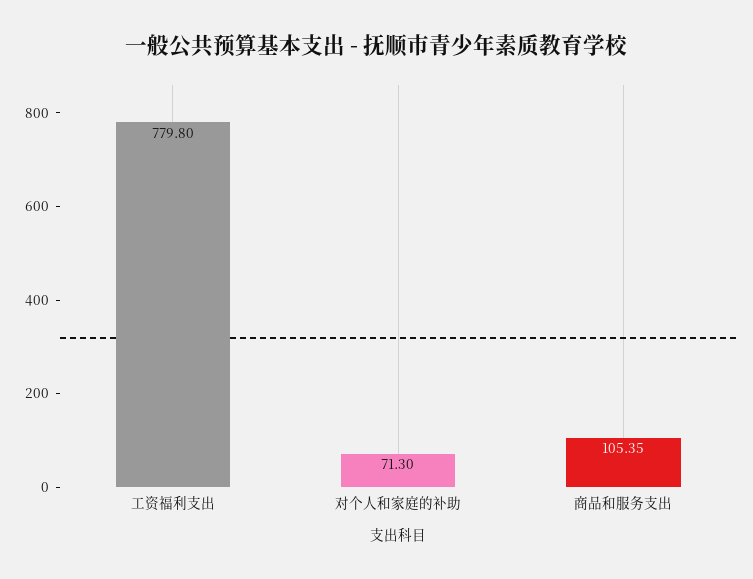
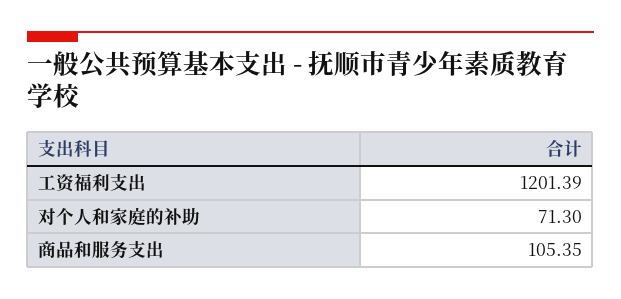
  {
-   "工资福利支出": 779.8,
+   "工资福利支出": 1201.39,
    "对个人和家庭的补助": 71.3,
    "商品和服务支出": 105.35
  }

